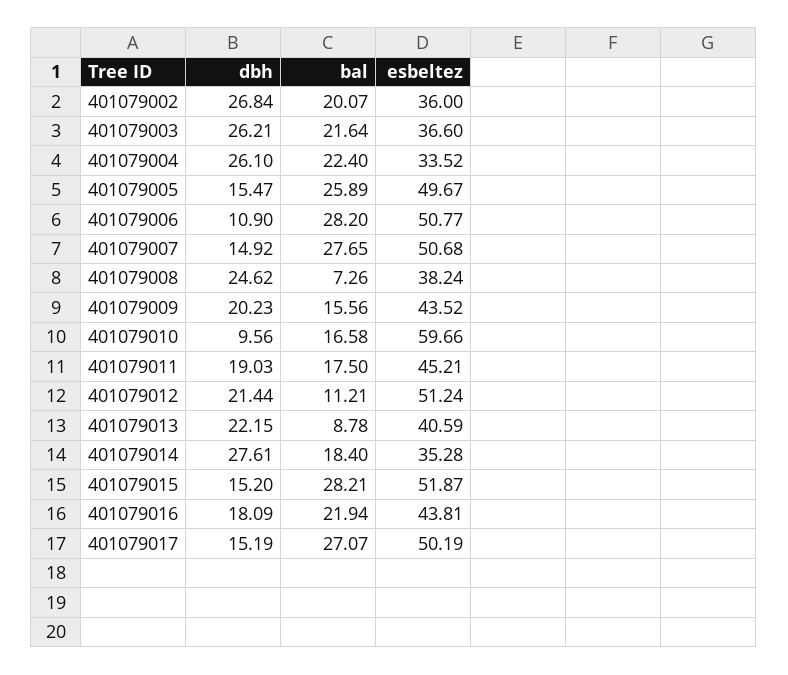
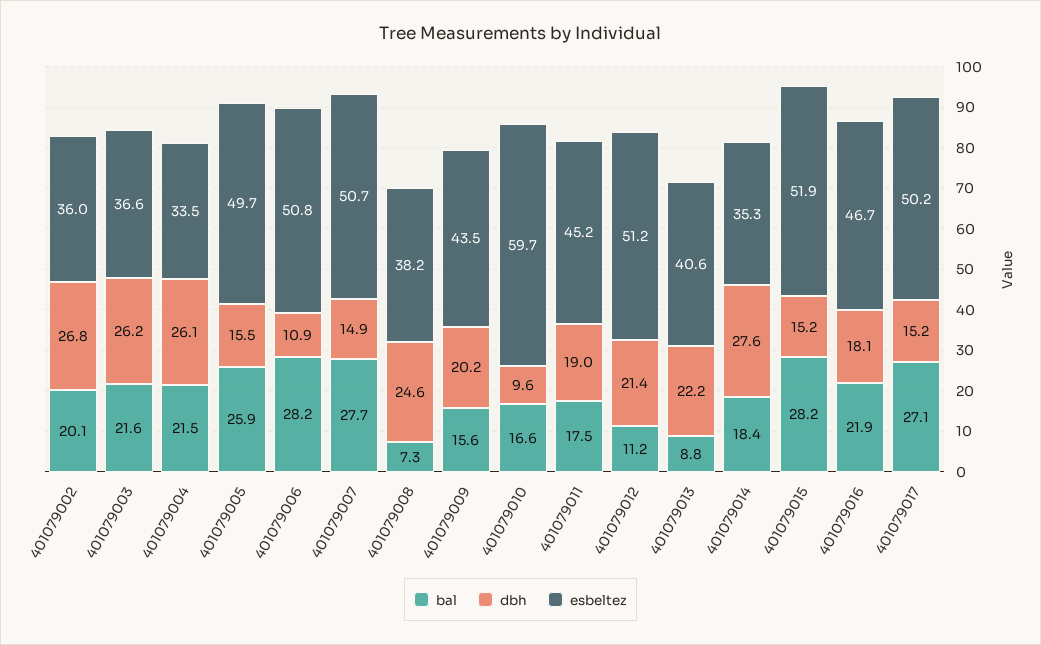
  {
    "dbh": {
      "401079002": 26.84,
      "401079003": 26.21,
      "401079004": 26.1,
      "401079005": 15.47,
      "401079006": 10.9,
      "401079007": 14.92,
      "401079008": 24.62,
      "401079009": 20.23,
      "401079010": 9.56,
      "401079011": 19.03,
      "401079012": 21.44,
      "401079013": 22.15,
      "401079014": 27.61,
      "401079015": 15.2,
      "401079016": 18.09,
      "401079017": 15.19
    },
    "bal": {
      "401079002": 20.07,
      "401079003": 21.64,
-     "401079004": 22.4,
+     "401079004": 21.5,
      "401079005": 25.89,
      "401079006": 28.2,
      "401079007": 27.65,
      "401079008": 7.26,
      "401079009": 15.56,
      "401079010": 16.58,
      "401079011": 17.5,
      "401079012": 11.21,
      "401079013": 8.78,
      "401079014": 18.4,
      "401079015": 28.21,
      "401079016": 21.94,
      "401079017": 27.07
    },
    "esbeltez": {
      "401079002": 36,
      "401079003": 36.6,
      "401079004": 33.52,
      "401079005": 49.67,
      "401079006": 50.77,
      "401079007": 50.68,
      "401079008": 38.24,
      "401079009": 43.52,
      "401079010": 59.66,
      "401079011": 45.21,
      "401079012": 51.24,
      "401079013": 40.59,
      "401079014": 35.28,
      "401079015": 51.87,
-     "401079016": 43.81,
+     "401079016": 46.7,
      "401079017": 50.19
    }
  }

